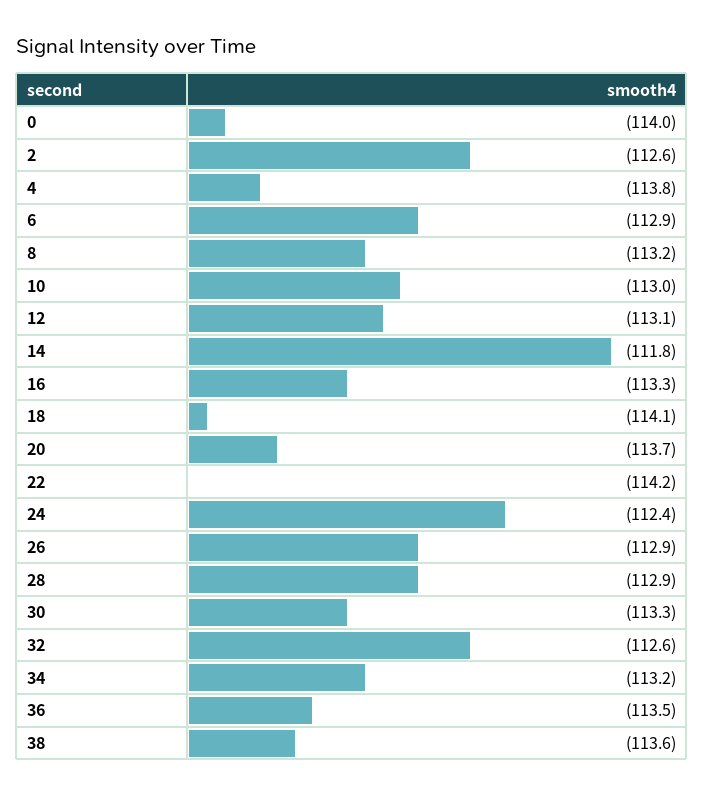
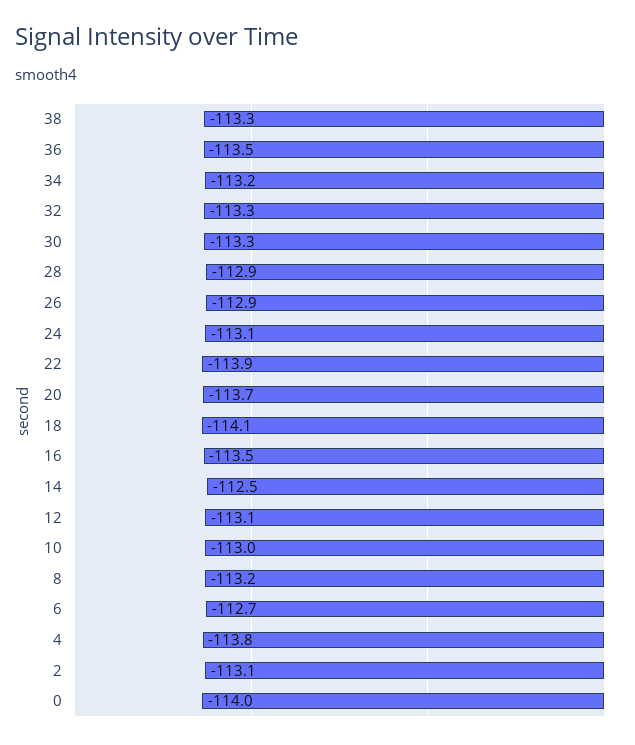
  {
    "0": -114,
-   "2": -112.6,
+   "2": -113.1,
    "4": -113.8,
-   "6": -112.9,
+   "6": -112.7,
    "8": -113.2,
    "10": -113,
    "12": -113.1,
-   "14": -111.8,
+   "14": -112.5,
-   "16": -113.3,
+   "16": -113.5,
    "18": -114.1,
    "20": -113.7,
-   "22": -114.2,
+   "22": -113.9,
-   "24": -112.4,
+   "24": -113.1,
    "26": -112.9,
    "28": -112.9,
    "30": -113.3,
-   "32": -112.6,
+   "32": -113.3,
    "34": -113.2,
    "36": -113.5,
-   "38": -113.6
+   "38": -113.3
  }

